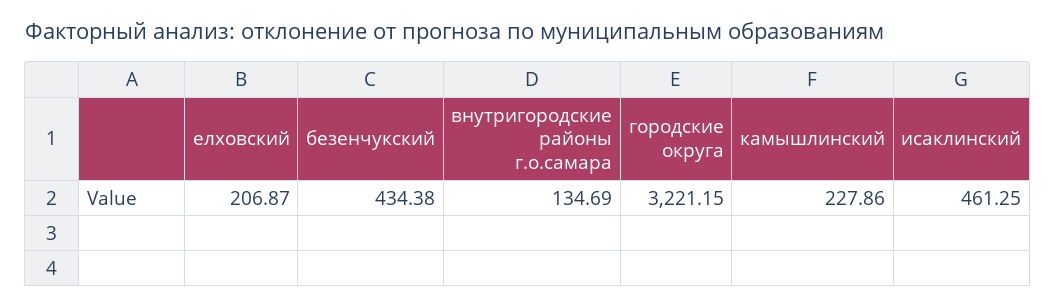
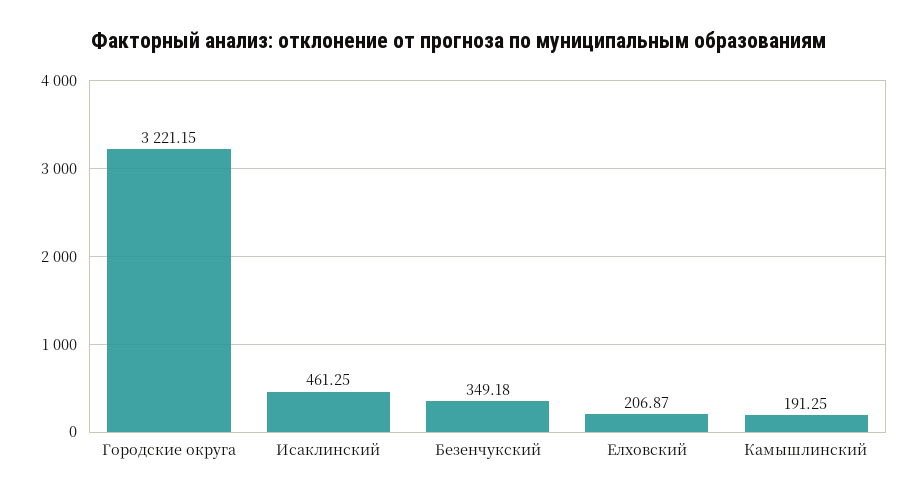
  {
    "елховский": 206.87,
-   "безенчукский": 434.38,
+   "безенчукский": 349.18,
-   "внутригородские районы г.о.самара": 134.69,
    "городские округа": 3221.15,
-   "камышлинский": 227.86,
+   "камышлинский": 191.25,
    "исаклинский": 461.25
  }

